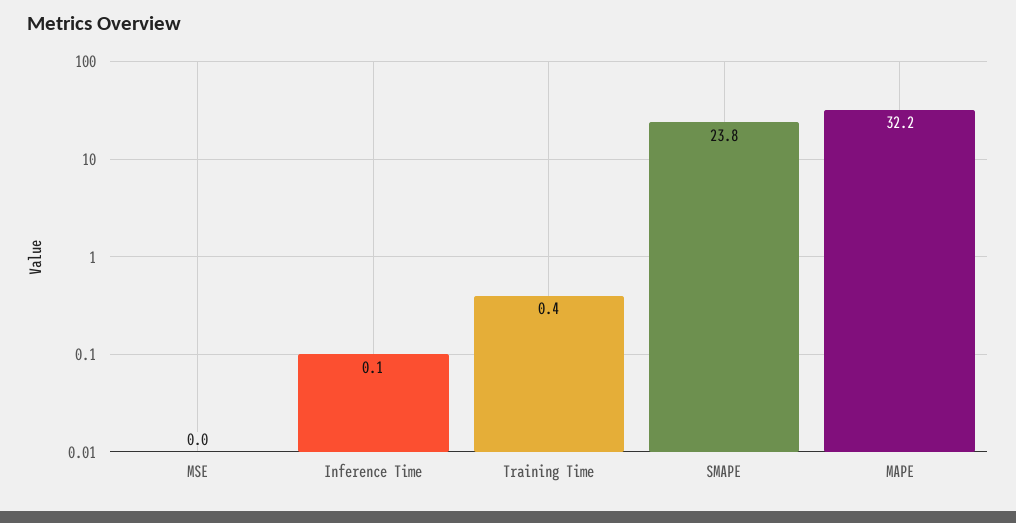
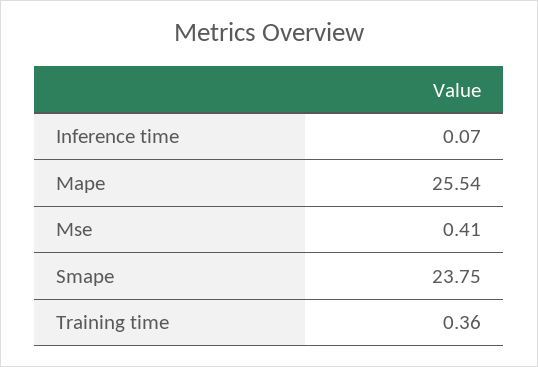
  {
-   "MSE": 0,
+   "MSE": 0.41,
    "Inference Time": 0.07,
    "Training Time": 0.36,
    "SMAPE": 23.75,
-   "MAPE": 32.2
+   "MAPE": 25.54
  }

